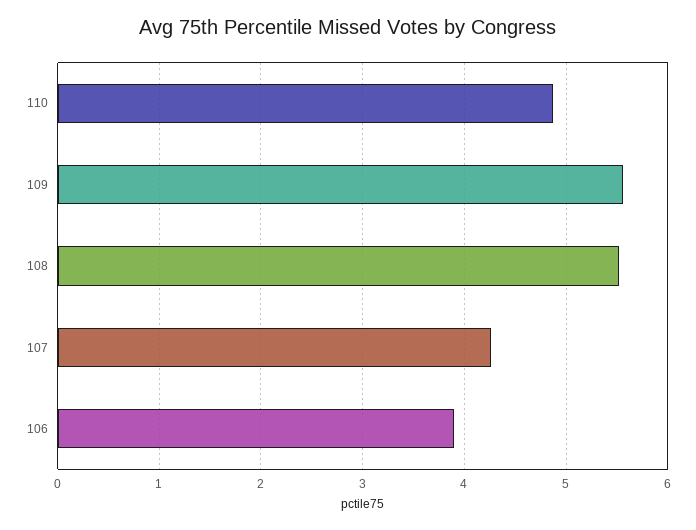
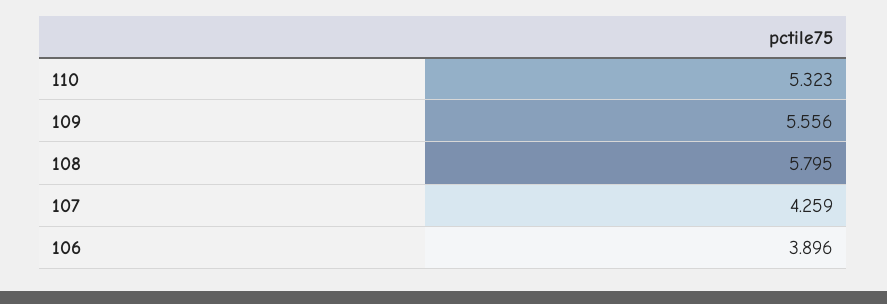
  {
-   "110": 4.9,
+   "110": 5.323,
    "109": 5.556,
-   "108": 5.5,
+   "108": 5.795,
    "107": 4.259,
    "106": 3.896
  }

